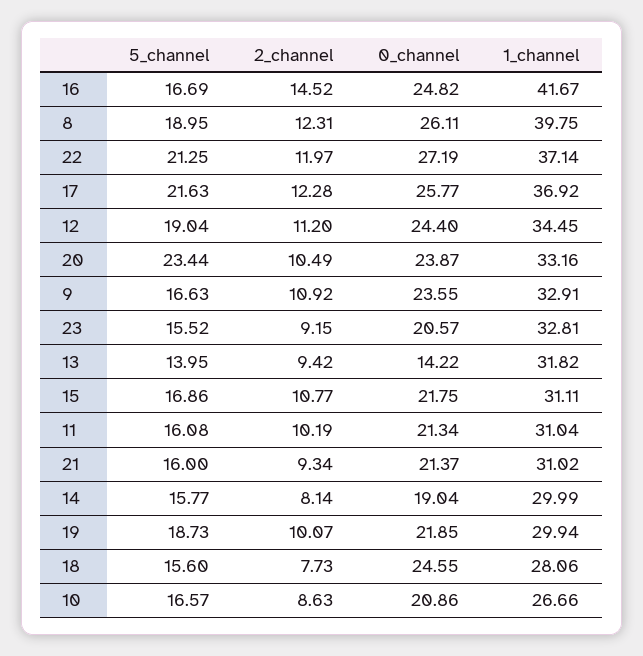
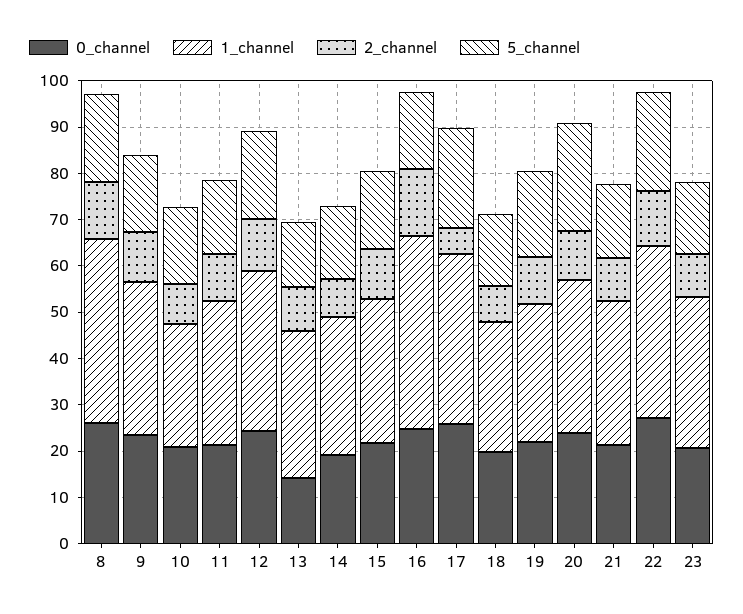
  {
    "5_channel": {
      "16": 16.69,
      "8": 18.95,
      "22": 21.25,
      "17": 21.63,
      "12": 19.04,
      "20": 23.44,
      "9": 16.63,
      "23": 15.52,
      "13": 13.95,
      "15": 16.86,
      "11": 16.08,
      "21": 16,
      "14": 15.77,
      "19": 18.73,
      "18": 15.6,
      "10": 16.57
    },
    "2_channel": {
      "16": 14.52,
      "8": 12.31,
      "22": 11.97,
-     "17": 12.28,
+     "17": 6,
      "12": 11.2,
      "20": 10.49,
      "9": 10.92,
      "23": 9.15,
      "13": 9.42,
      "15": 10.77,
      "11": 10.19,
      "21": 9.34,
      "14": 8.14,
      "19": 10.07,
      "18": 7.73,
      "10": 8.63
    },
    "0_channel": {
      "16": 24.82,
      "8": 26.11,
      "22": 27.19,
      "17": 25.77,
      "12": 24.4,
      "20": 23.87,
      "9": 23.55,
      "23": 20.57,
      "13": 14.22,
      "15": 21.75,
      "11": 21.34,
      "21": 21.37,
      "14": 19.04,
      "19": 21.85,
-     "18": 24.55,
+     "18": 20,
      "10": 20.86
    },
    "1_channel": {
      "16": 41.67,
      "8": 39.75,
      "22": 37.14,
      "17": 36.92,
      "12": 34.45,
      "20": 33.16,
      "9": 32.91,
      "23": 32.81,
      "13": 31.82,
      "15": 31.11,
      "11": 31.04,
      "21": 31.02,
      "14": 29.99,
      "19": 29.94,
      "18": 28.06,
      "10": 26.66
    }
  }

